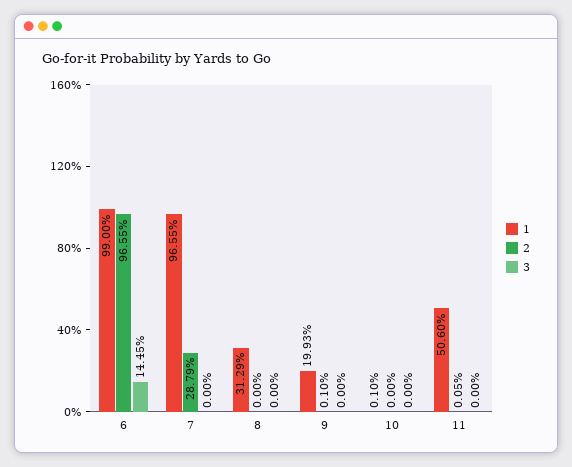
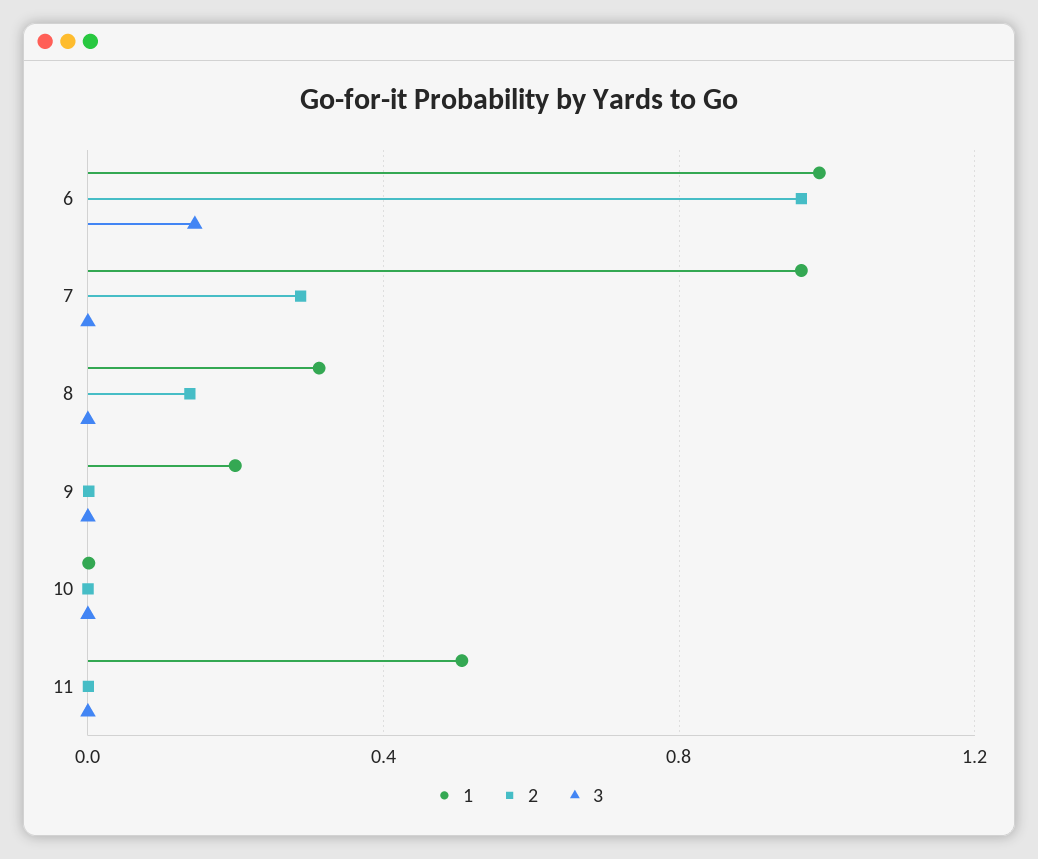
  {
    "1": {
      "6": 0.99,
      "7": 0.9655,
      "8": 0.3129,
      "9": 0.1993,
      "10": 0.001,
      "11": 0.506
    },
    "2": {
      "6": 0.9655,
      "7": 0.2879,
-     "8": 0,
+     "8": 0.15,
      "9": 0.001,
      "10": 0,
      "11": 0.0005
    },
    "3": {
      "6": 0.1445,
      "7": 0,
      "8": 0,
      "9": 0,
      "10": 0,
      "11": 0
    }
  }

